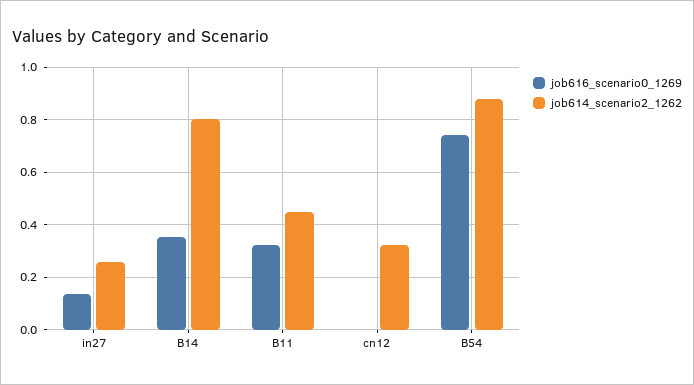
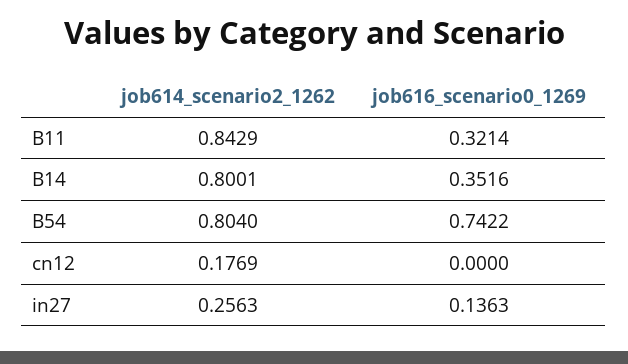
  {
    "job616_scenario0_1269": {
      "in27": 0.1363,
      "B14": 0.3516,
      "B11": 0.3214,
      "cn12": 0,
      "B54": 0.7422
    },
    "job614_scenario2_1262": {
      "in27": 0.2563,
      "B14": 0.8001,
-     "B11": 0.45,
+     "B11": 0.8429,
-     "cn12": 0.325,
+     "cn12": 0.1769,
-     "B54": 0.875
+     "B54": 0.804
    }
  }

